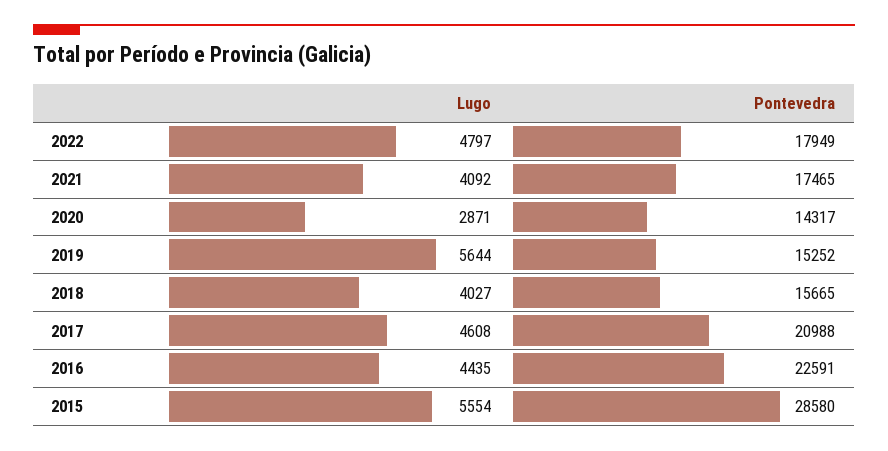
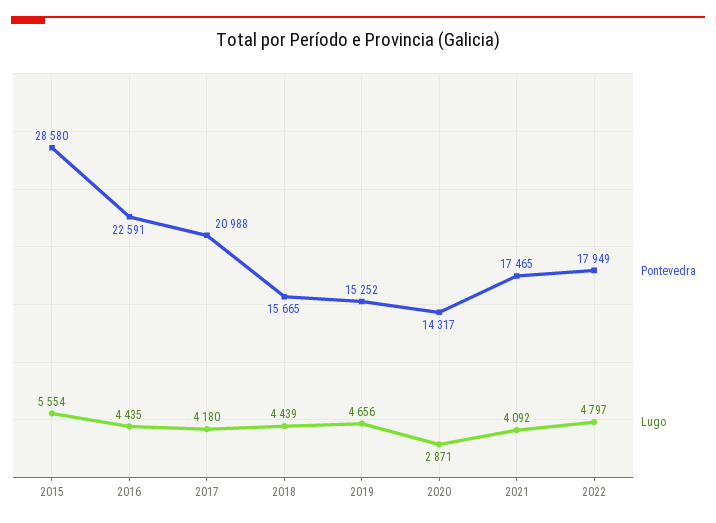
  {
    "Lugo": {
      "2022": 4797,
      "2021": 4092,
      "2020": 2871,
-     "2019": 5644,
+     "2019": 4656,
-     "2018": 4027,
+     "2018": 4439,
-     "2017": 4608,
+     "2017": 4180,
      "2016": 4435,
      "2015": 5554
    },
    "Pontevedra": {
      "2022": 17949,
      "2021": 17465,
      "2020": 14317,
      "2019": 15252,
      "2018": 15665,
      "2017": 20988,
      "2016": 22591,
      "2015": 28580
    }
  }

